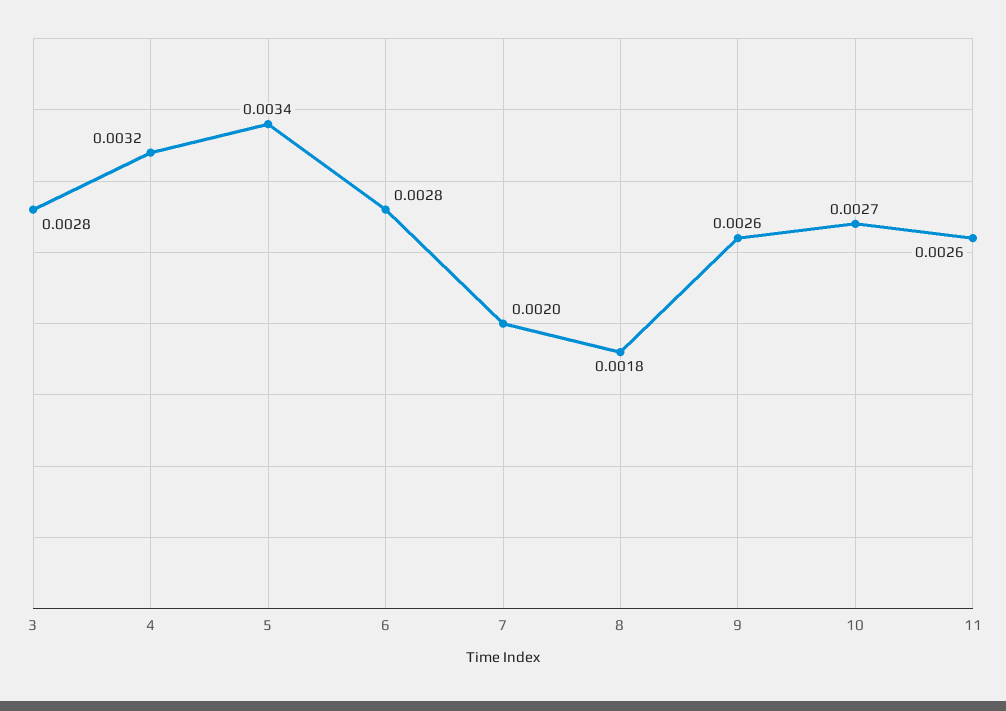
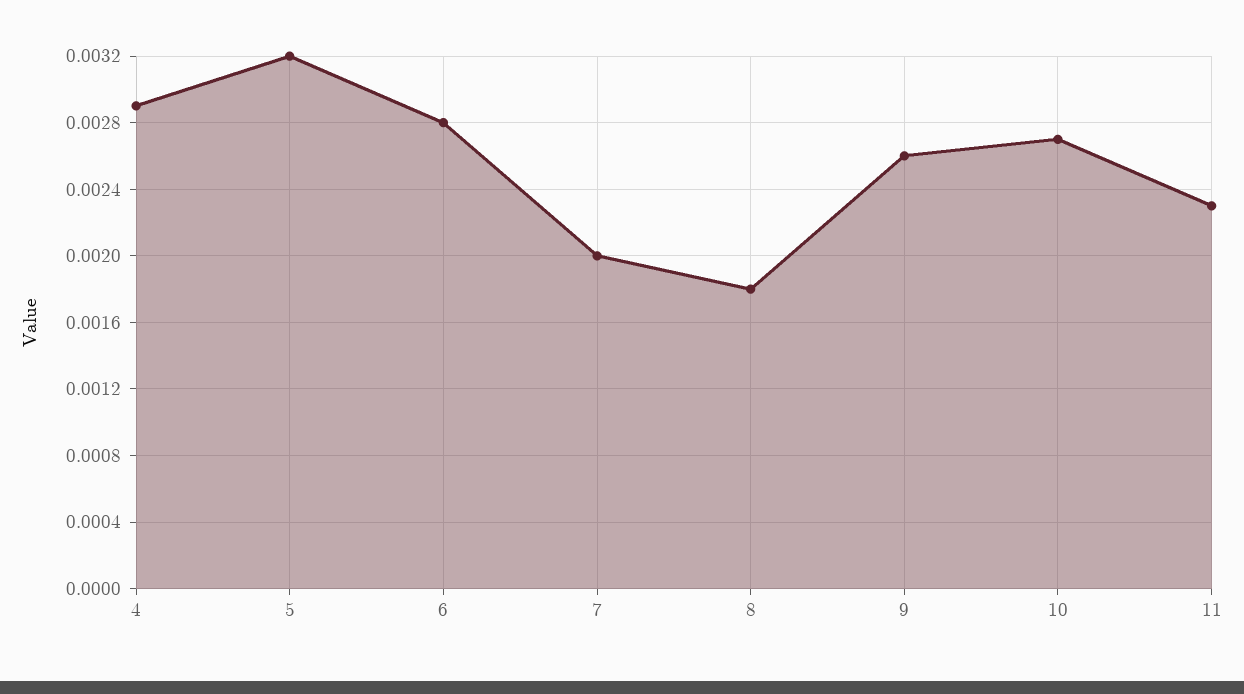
  {
-   "3": 0.0028,
-   "4": 0.0032,
+   "4": 0.0029,
-   "5": 0.0034,
+   "5": 0.0032,
    "6": 0.0028,
    "7": 0.002,
    "8": 0.0018,
    "9": 0.0026,
    "10": 0.0027,
-   "11": 0.0026
+   "11": 0.0023
  }

